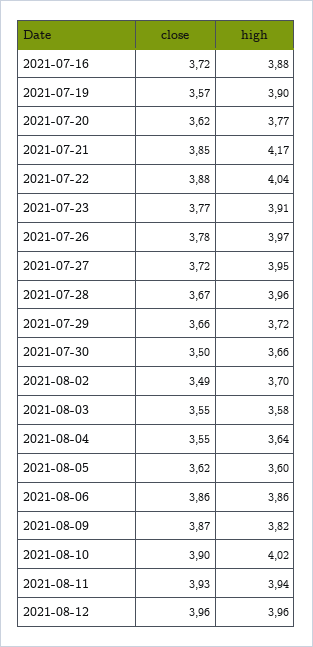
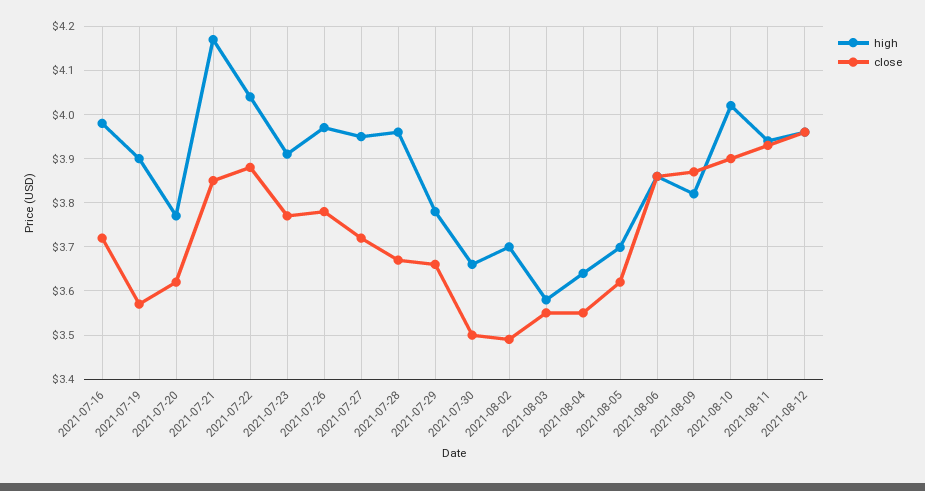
  {
    "close": {
      "2021-07-16": 3.72,
      "2021-07-19": 3.57,
      "2021-07-20": 3.62,
      "2021-07-21": 3.85,
      "2021-07-22": 3.88,
      "2021-07-23": 3.77,
      "2021-07-26": 3.78,
      "2021-07-27": 3.72,
      "2021-07-28": 3.67,
      "2021-07-29": 3.66,
      "2021-07-30": 3.5,
      "2021-08-02": 3.49,
      "2021-08-03": 3.55,
      "2021-08-04": 3.55,
      "2021-08-05": 3.62,
      "2021-08-06": 3.86,
      "2021-08-09": 3.87,
      "2021-08-10": 3.9,
      "2021-08-11": 3.93,
      "2021-08-12": 3.96
    },
    "high": {
-     "2021-07-16": 3.88,
+     "2021-07-16": 3.98,
      "2021-07-19": 3.9,
      "2021-07-20": 3.77,
      "2021-07-21": 4.17,
      "2021-07-22": 4.04,
      "2021-07-23": 3.91,
      "2021-07-26": 3.97,
      "2021-07-27": 3.95,
      "2021-07-28": 3.96,
-     "2021-07-29": 3.72,
+     "2021-07-29": 3.78,
      "2021-07-30": 3.66,
      "2021-08-02": 3.7,
      "2021-08-03": 3.58,
      "2021-08-04": 3.64,
-     "2021-08-05": 3.6,
+     "2021-08-05": 3.7,
      "2021-08-06": 3.86,
      "2021-08-09": 3.82,
      "2021-08-10": 4.02,
      "2021-08-11": 3.94,
      "2021-08-12": 3.96
    }
  }

